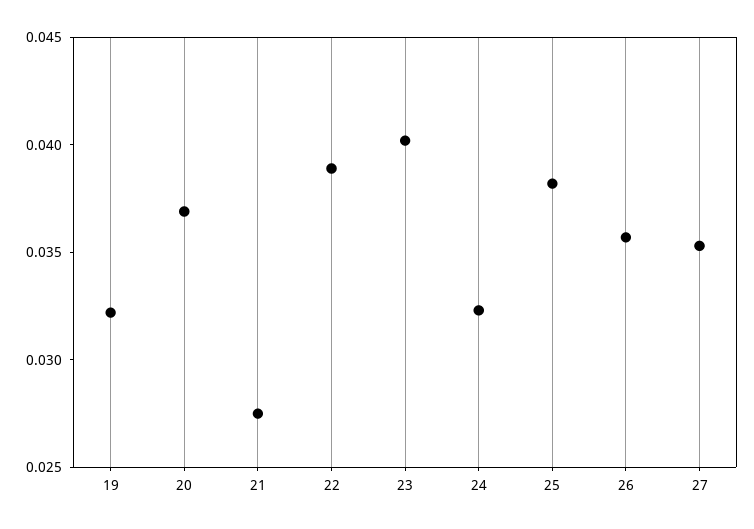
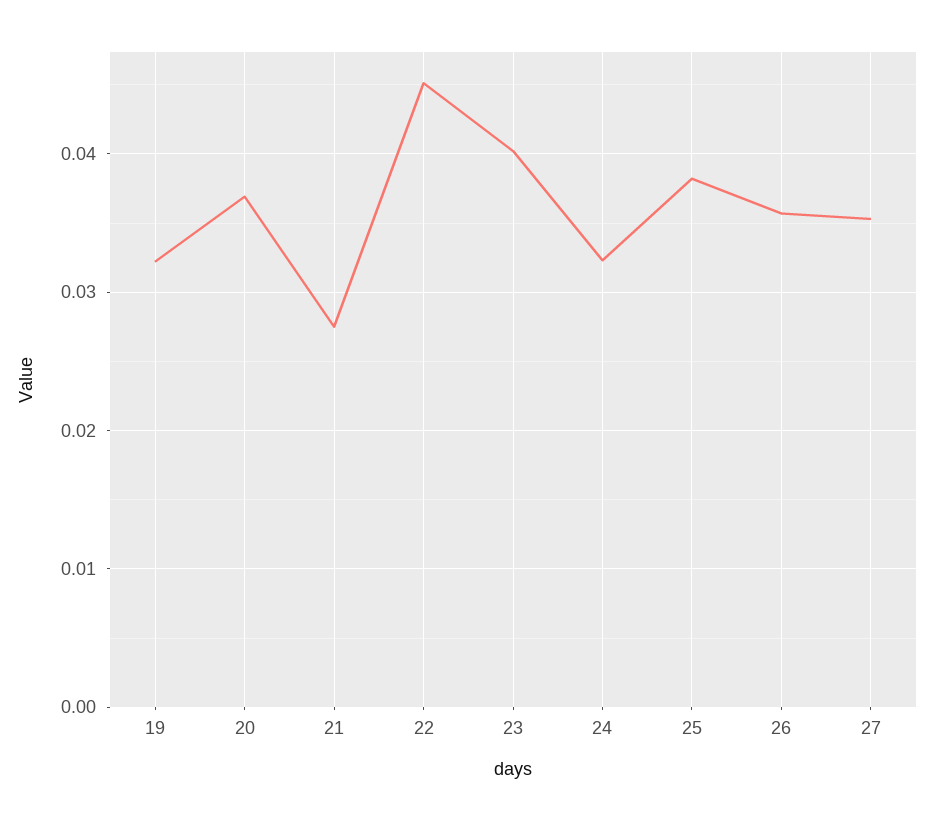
  {
    "19": 0.032,
    "20": 0.037,
    "21": 0.028,
-   "22": 0.039,
+   "22": 0.045,
    "23": 0.04,
    "24": 0.032,
    "25": 0.038,
    "26": 0.036,
    "27": 0.035
  }

